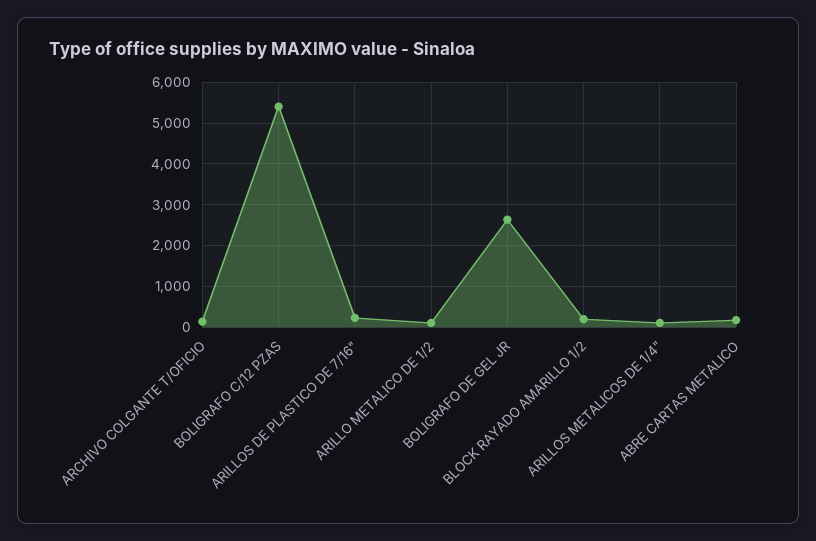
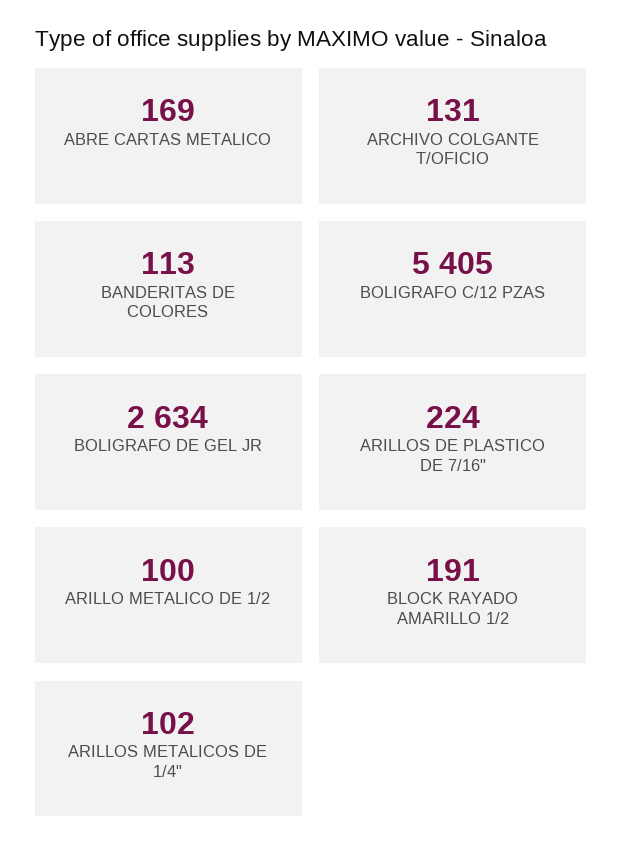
  {
    "ARCHIVO COLGANTE T/OFICIO": 131,
    "BOLIGRAFO C/12 PZAS": 5405,
    "ARILLOS DE PLASTICO DE 7/16\"": 224,
    "ARILLO METALICO DE 1/2": 100,
    "BOLIGRAFO DE GEL JR": 2634,
    "BLOCK RAYADO AMARILLO 1/2": 191,
    "ARILLOS METALICOS DE 1/4\"": 102,
-   "ABRE CARTAS METALICO": 169
+   "ABRE CARTAS METALICO": 169,
+   "BANDERITAS DE COLORES": 113
  }

